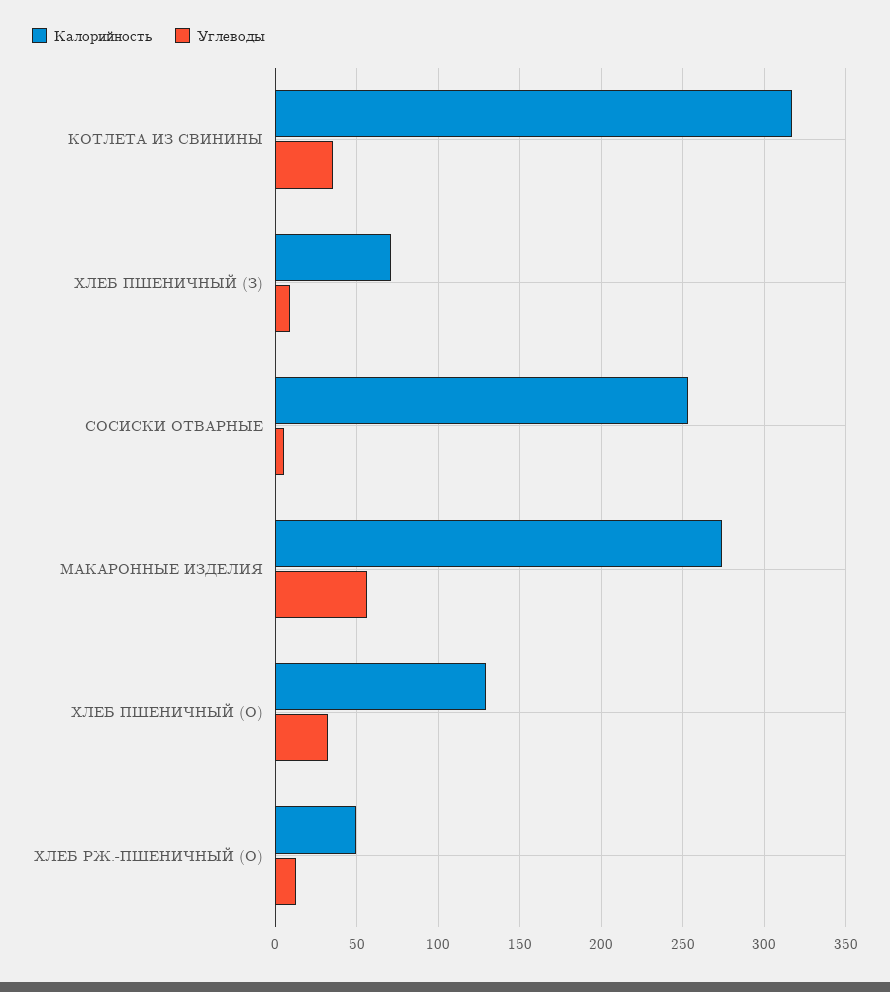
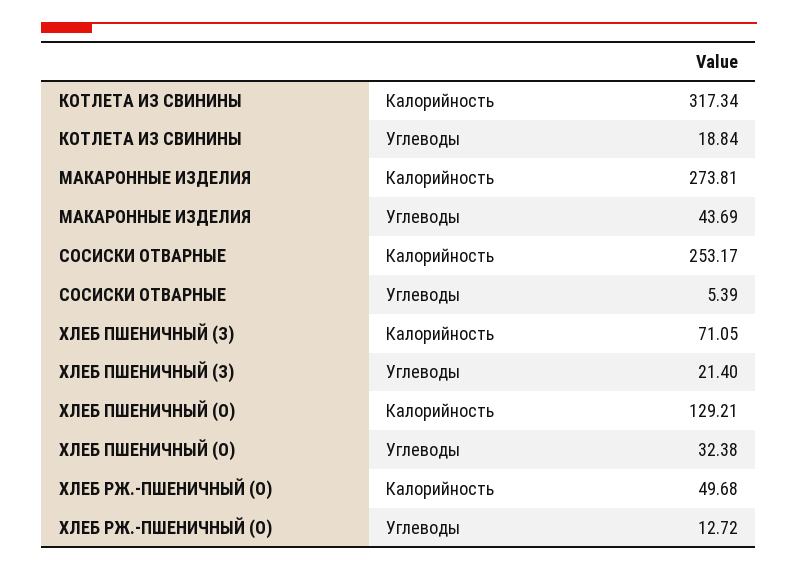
  {
    "Калорийность": {
      "КОТЛЕТА ИЗ СВИНИНЫ": 317.34,
      "ХЛЕБ ПШЕНИЧНЫЙ (З)": 71.05,
      "СОСИСКИ ОТВАРНЫЕ": 253.17,
      "МАКАРОННЫЕ ИЗДЕЛИЯ": 273.81,
      "ХЛЕБ ПШЕНИЧНЫЙ (О)": 129.21,
      "ХЛЕБ РЖ.-ПШЕНИЧНЫЙ (О)": 49.68
    },
    "Углеводы": {
-     "КОТЛЕТА ИЗ СВИНИНЫ": 35,
+     "КОТЛЕТА ИЗ СВИНИНЫ": 18.84,
-     "ХЛЕБ ПШЕНИЧНЫЙ (З)": 10,
+     "ХЛЕБ ПШЕНИЧНЫЙ (З)": 21.4,
      "СОСИСКИ ОТВАРНЫЕ": 5.39,
-     "МАКАРОННЫЕ ИЗДЕЛИЯ": 55,
+     "МАКАРОННЫЕ ИЗДЕЛИЯ": 43.69,
      "ХЛЕБ ПШЕНИЧНЫЙ (О)": 32.38,
      "ХЛЕБ РЖ.-ПШЕНИЧНЫЙ (О)": 12.72
    }
  }

